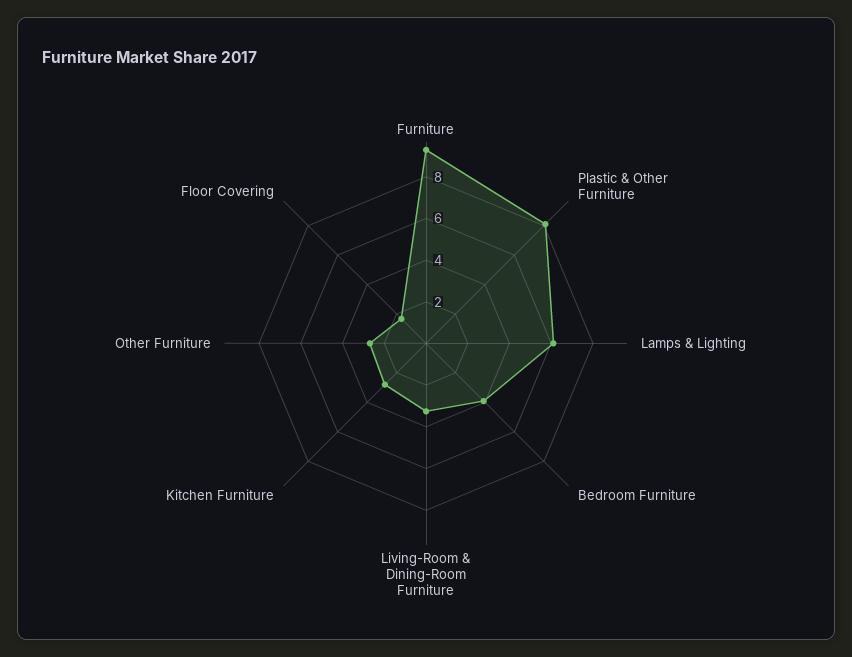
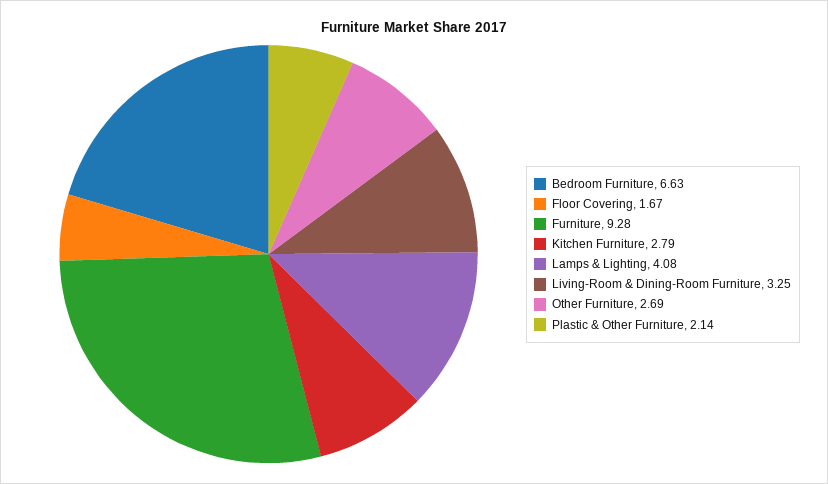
  {
    "Furniture": 9.28,
-   "Plastic & Other Furniture": 8,
+   "Plastic & Other Furniture": 2.14,
-   "Lamps & Lighting": 6,
+   "Lamps & Lighting": 4.08,
-   "Bedroom Furniture": 4,
+   "Bedroom Furniture": 6.63,
    "Living-Room & Dining-Room Furniture": 3.25,
    "Kitchen Furniture": 2.79,
    "Other Furniture": 2.69,
    "Floor Covering": 1.67
  }

